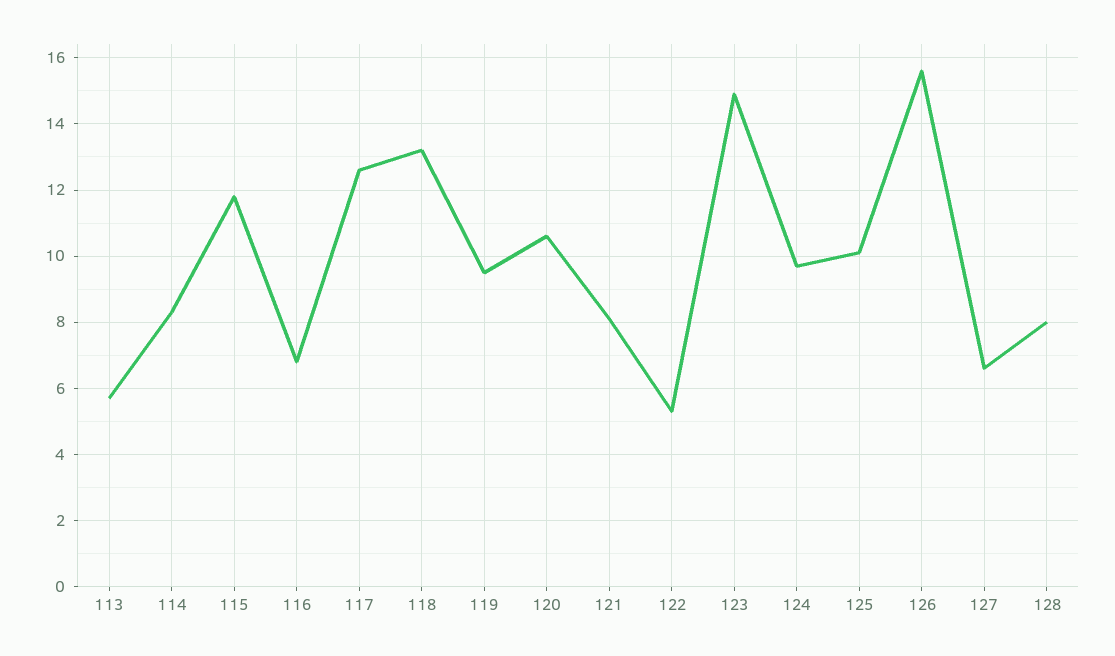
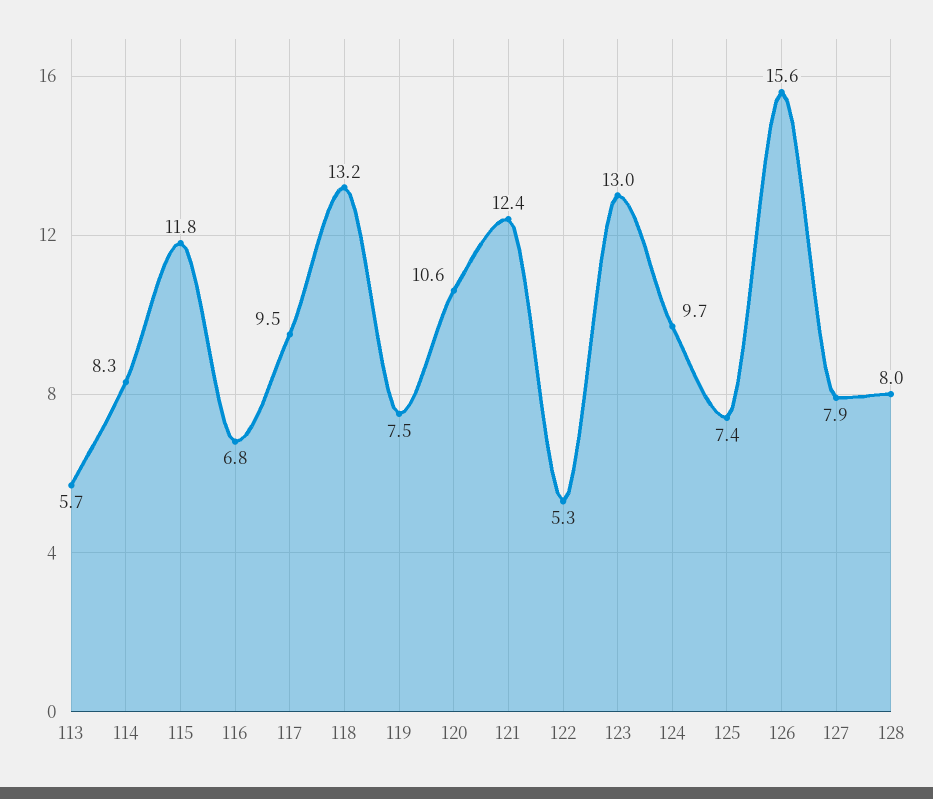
  {
    "113": 5.7,
    "114": 8.3,
    "115": 11.8,
    "116": 6.8,
-   "117": 12.5,
+   "117": 9.5,
    "118": 13.2,
-   "119": 9.5,
+   "119": 7.5,
    "120": 10.6,
-   "121": 8,
+   "121": 12.4,
    "122": 5.3,
-   "123": 15,
+   "123": 13,
    "124": 9.7,
-   "125": 10,
+   "125": 7.4,
    "126": 15.6,
-   "127": 6.5,
+   "127": 7.9,
    "128": 8
  }

